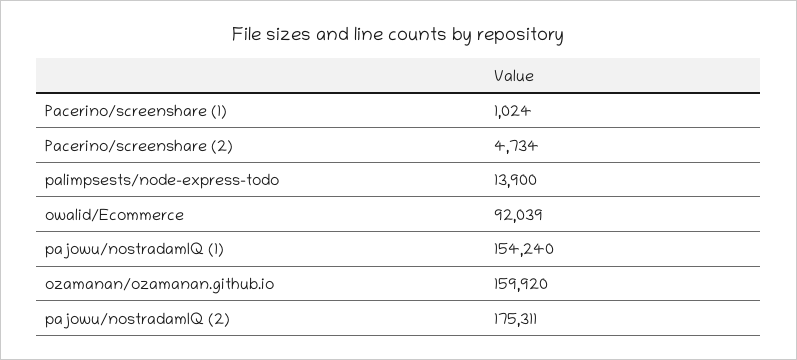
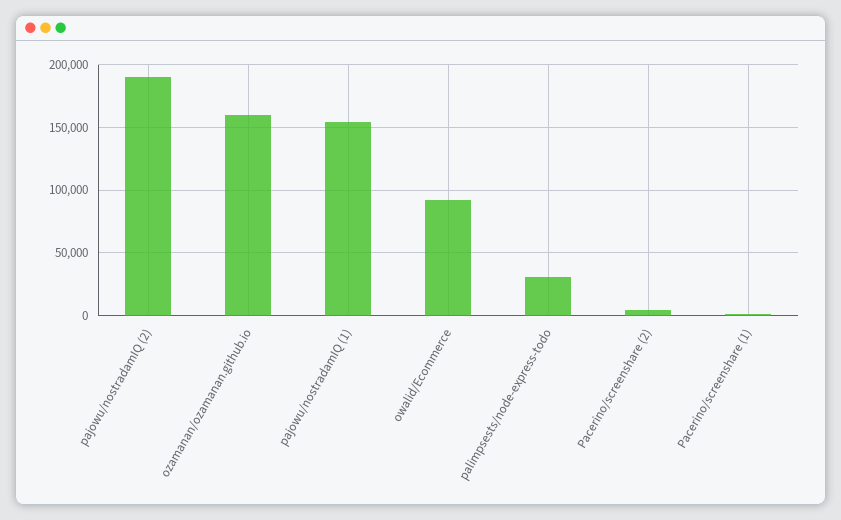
  {
    "Pacerino/screenshare (1)": 1024,
    "Pacerino/screenshare (2)": 4734,
-   "palimpsests/node-express-todo": 13900,
+   "palimpsests/node-express-todo": 30000,
    "owalid/Ecommerce": 92039,
    "pajowu/nostradamIQ (1)": 154240,
    "ozamanan/ozamanan.github.io": 159920,
-   "pajowu/nostradamIQ (2)": 175311
+   "pajowu/nostradamIQ (2)": 190000
  }

